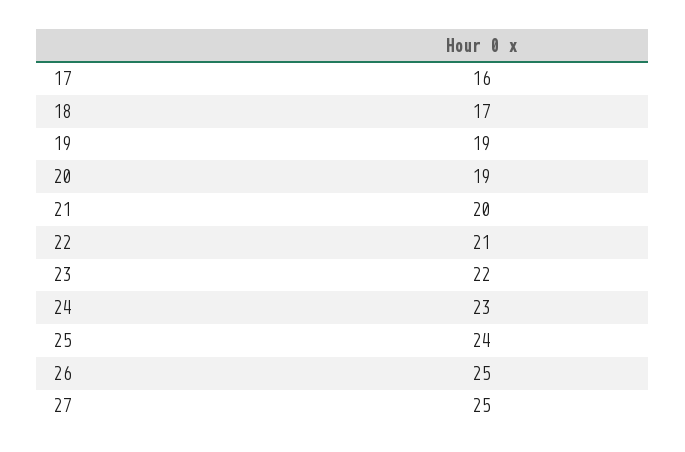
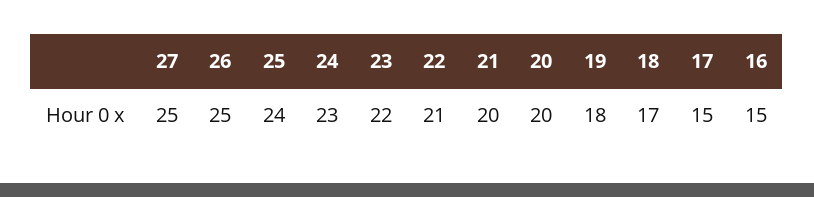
  {
-   "17": 16,
+   "17": 15,
    "18": 17,
-   "19": 19,
+   "19": 18,
-   "20": 19,
+   "20": 20,
    "21": 20,
    "22": 21,
    "23": 22,
    "24": 23,
    "25": 24,
    "26": 25,
-   "27": 25
+   "27": 25,
+   "16": 15
  }

